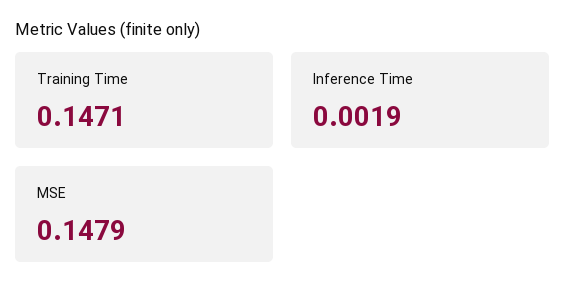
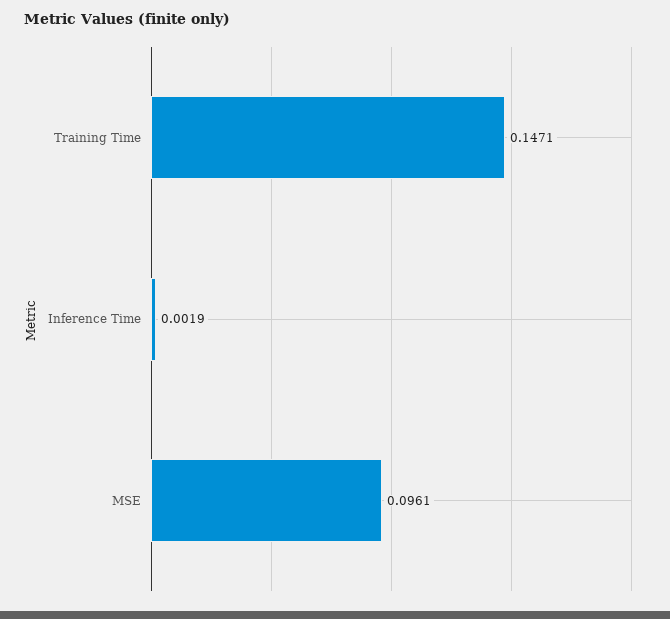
  {
    "Training Time": 0.1471,
    "Inference Time": 0.0019,
-   "MSE": 0.1479
+   "MSE": 0.0961
  }

